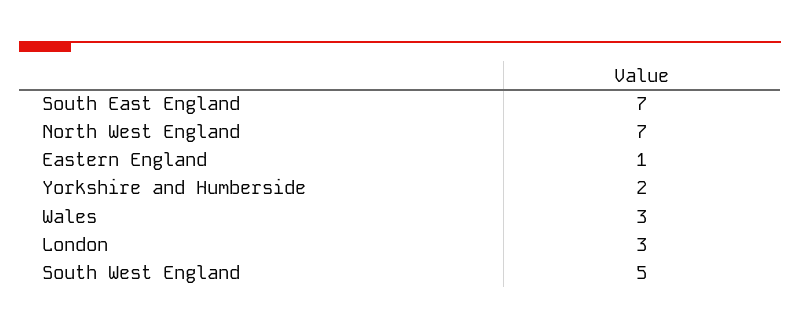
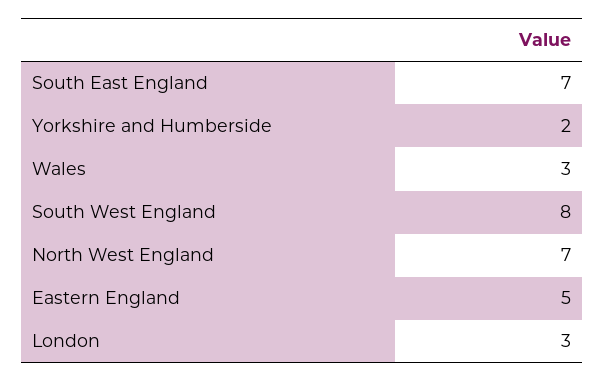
  {
    "South East England": 7,
    "North West England": 7,
-   "Eastern England": 1,
+   "Eastern England": 5,
    "Yorkshire and Humberside": 2,
    "Wales": 3,
    "London": 3,
-   "South West England": 5
+   "South West England": 8
  }

